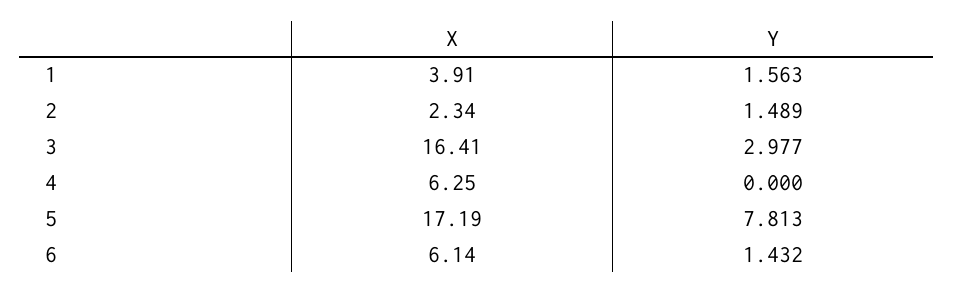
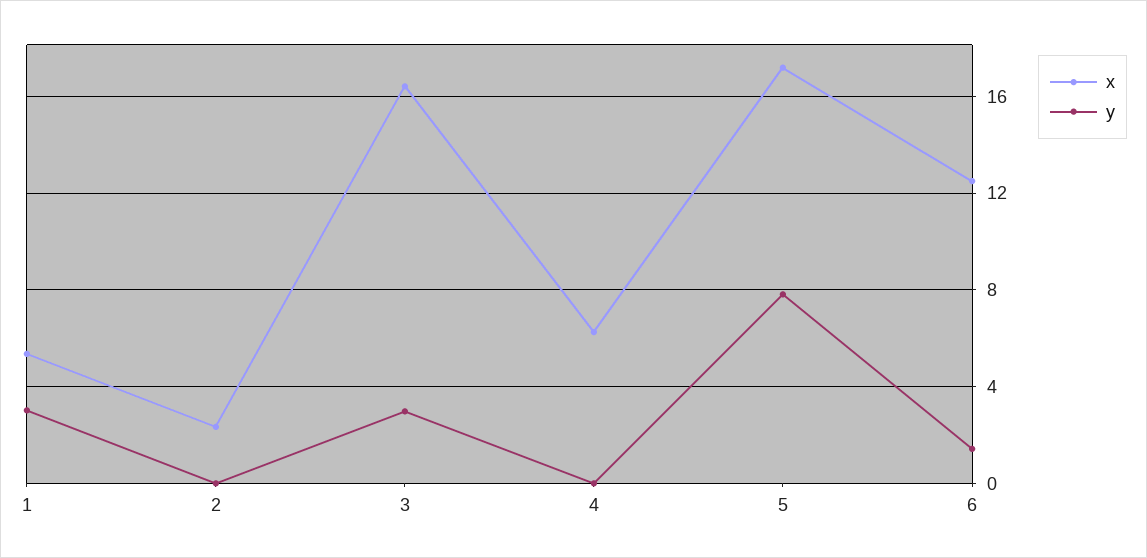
  {
    "X": {
-     "1": 3.91,
+     "1": 5.5,
      "2": 2.34,
      "3": 16.41,
      "4": 6.25,
      "5": 17.19,
-     "6": 6.14
+     "6": 12.5
    },
    "Y": {
-     "1": 1.563,
+     "1": 3,
-     "2": 1.489,
+     "2": 0,
      "3": 2.977,
      "4": 0,
      "5": 7.813,
      "6": 1.432
    }
  }

